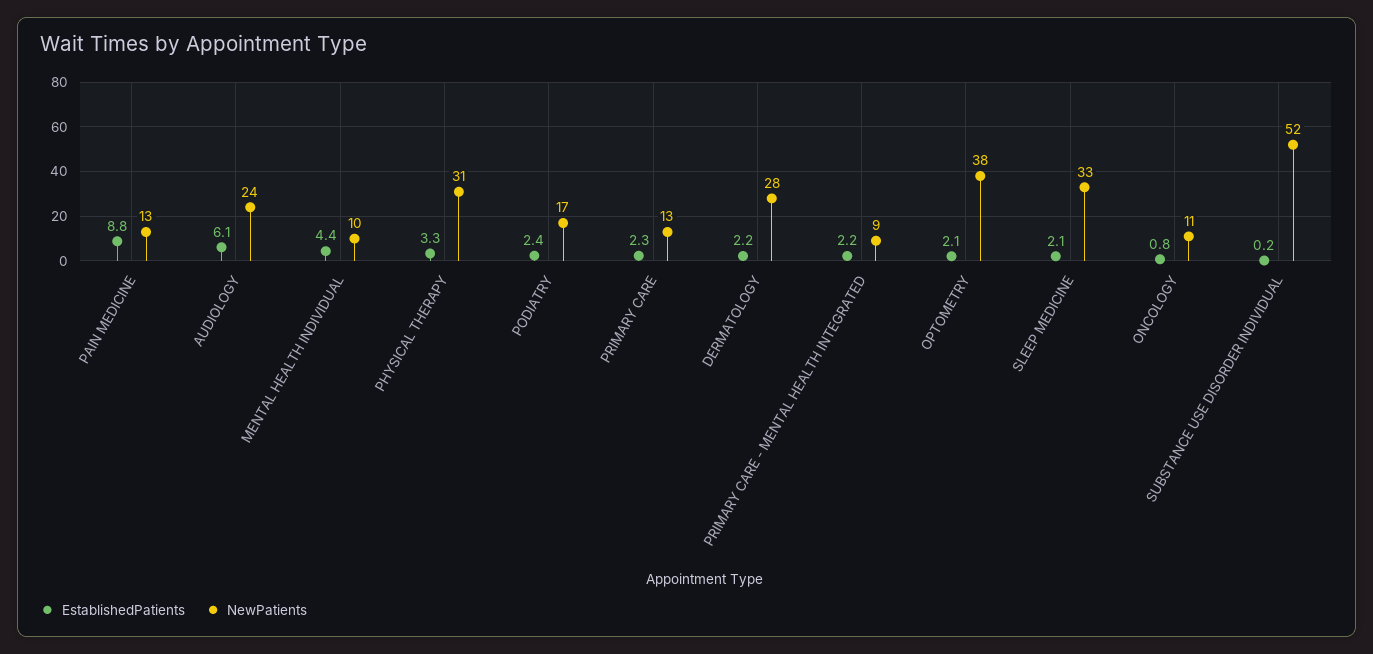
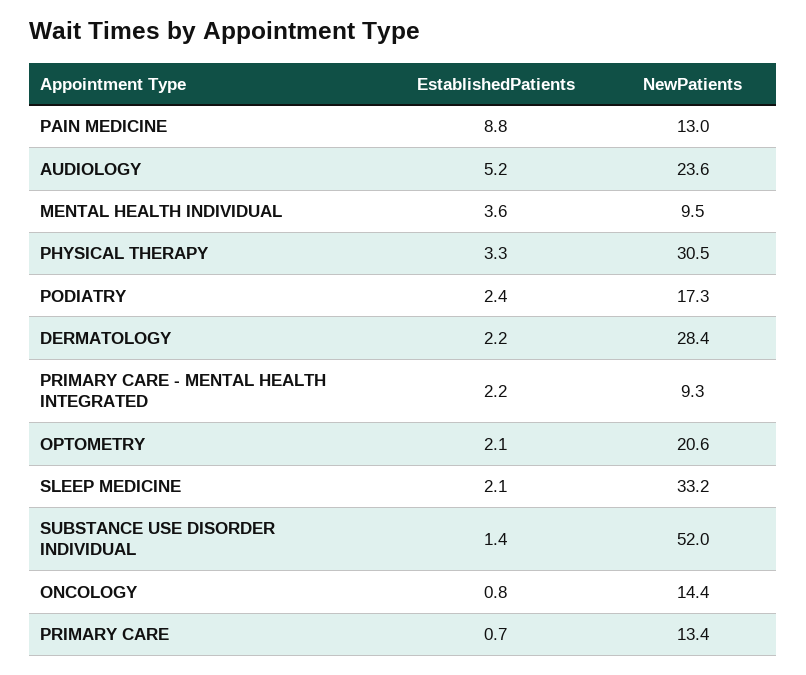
  {
    "EstablishedPatients": {
      "PAIN MEDICINE": 8.8,
-     "AUDIOLOGY": 6.1,
+     "AUDIOLOGY": 5.2,
-     "MENTAL HEALTH INDIVIDUAL": 4.4,
+     "MENTAL HEALTH INDIVIDUAL": 3.6,
      "PHYSICAL THERAPY": 3.3,
      "PODIATRY": 2.4,
-     "PRIMARY CARE": 2.3,
+     "PRIMARY CARE": 0.7,
      "DERMATOLOGY": 2.2,
      "PRIMARY CARE - MENTAL HEALTH INTEGRATED": 2.2,
      "OPTOMETRY": 2.1,
      "SLEEP MEDICINE": 2.1,
      "ONCOLOGY": 0.8,
-     "SUBSTANCE USE DISORDER INDIVIDUAL": 0.2
+     "SUBSTANCE USE DISORDER INDIVIDUAL": 1.4
    },
    "NewPatients": {
      "PAIN MEDICINE": 13,
      "AUDIOLOGY": 23.6,
      "MENTAL HEALTH INDIVIDUAL": 9.5,
      "PHYSICAL THERAPY": 30.5,
      "PODIATRY": 17.3,
      "PRIMARY CARE": 13.4,
      "DERMATOLOGY": 28.4,
      "PRIMARY CARE - MENTAL HEALTH INTEGRATED": 9.3,
-     "OPTOMETRY": 38,
+     "OPTOMETRY": 20.6,
      "SLEEP MEDICINE": 33.2,
-     "ONCOLOGY": 11,
+     "ONCOLOGY": 14.4,
      "SUBSTANCE USE DISORDER INDIVIDUAL": 52
    }
  }

